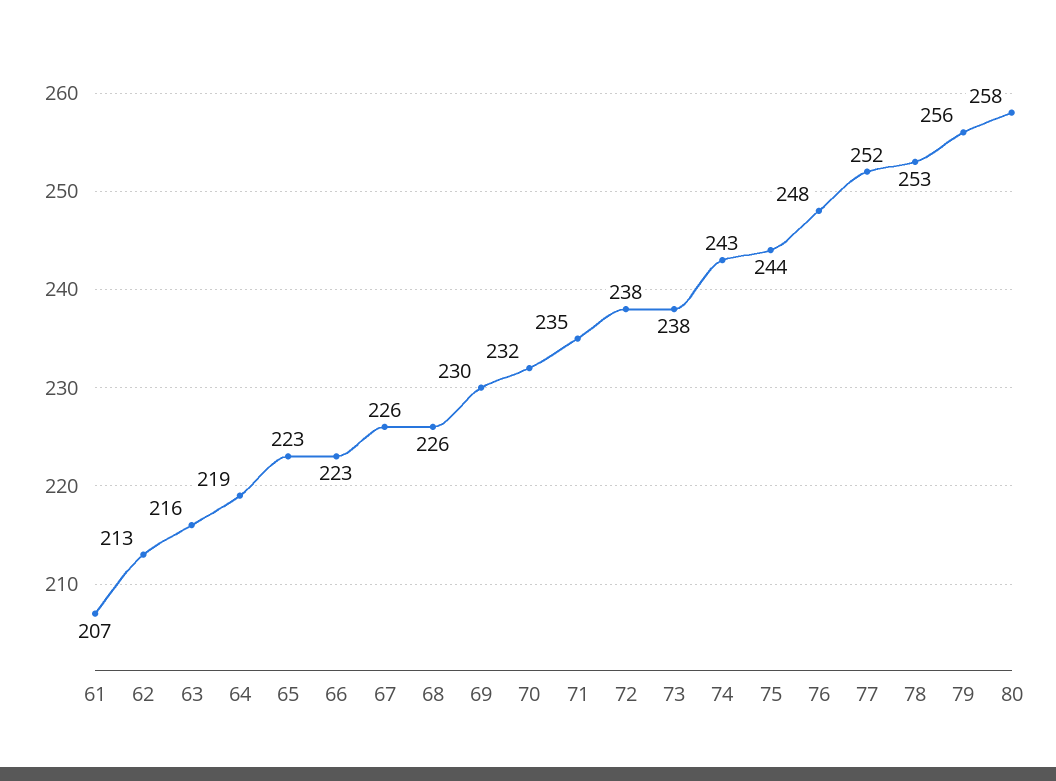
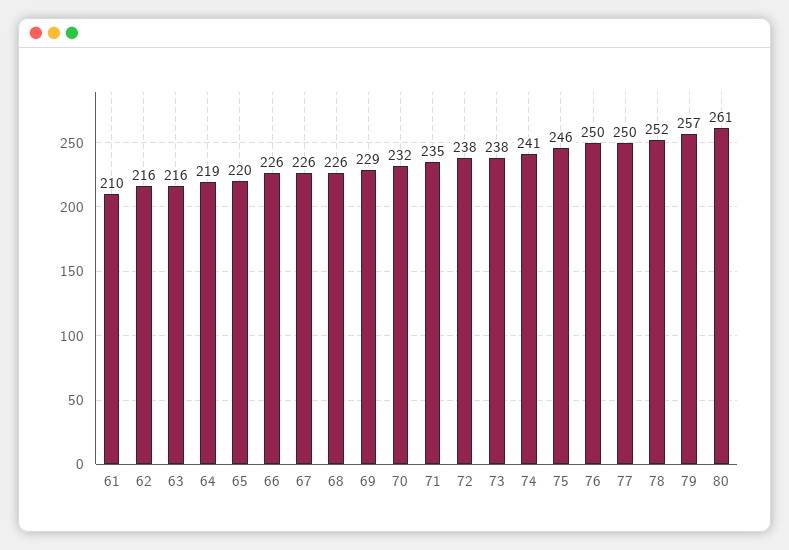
  {
-   "61": 207,
+   "61": 210,
-   "62": 213,
+   "62": 216,
    "63": 216,
    "64": 219,
-   "65": 223,
+   "65": 220,
-   "66": 223,
+   "66": 226,
    "67": 226,
    "68": 226,
-   "69": 230,
+   "69": 229,
    "70": 232,
    "71": 235,
    "72": 238,
    "73": 238,
-   "74": 243,
+   "74": 241,
-   "75": 244,
+   "75": 246,
-   "76": 248,
+   "76": 250,
-   "77": 252,
+   "77": 250,
-   "78": 253,
+   "78": 252,
-   "79": 256,
+   "79": 257,
-   "80": 258
+   "80": 261
  }

